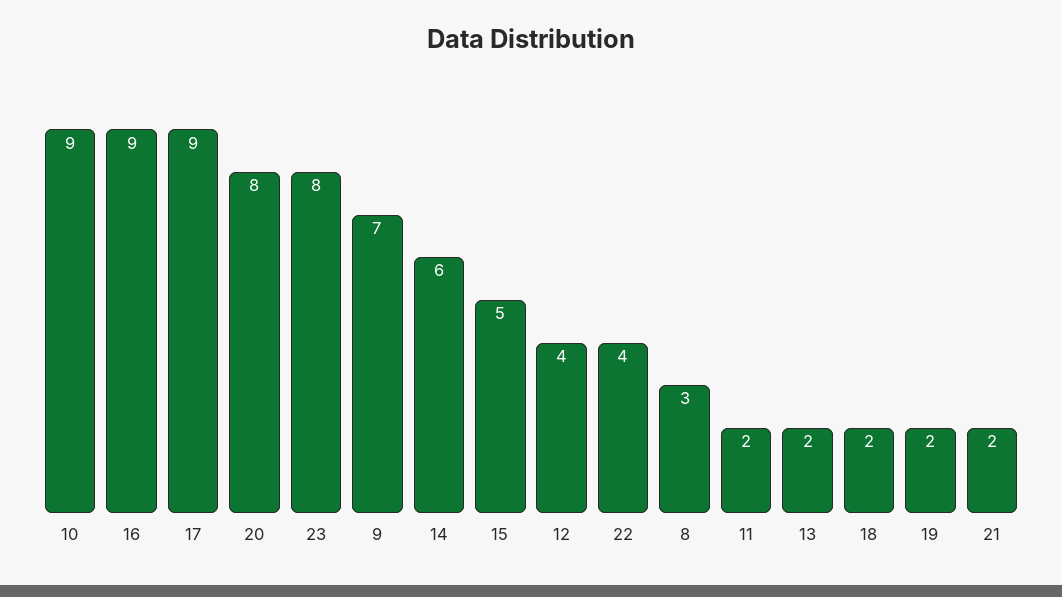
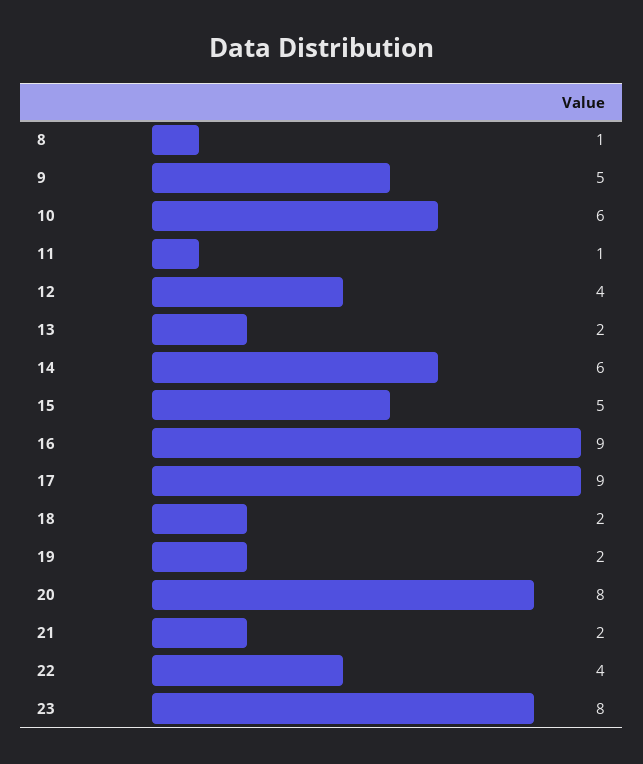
  {
-   "10": 9,
+   "10": 6,
    "16": 9,
    "17": 9,
    "20": 8,
    "23": 8,
-   "9": 7,
+   "9": 5,
    "14": 6,
    "15": 5,
    "12": 4,
    "22": 4,
-   "8": 3,
+   "8": 1,
-   "11": 2,
+   "11": 1,
    "13": 2,
    "18": 2,
    "19": 2,
    "21": 2
  }

